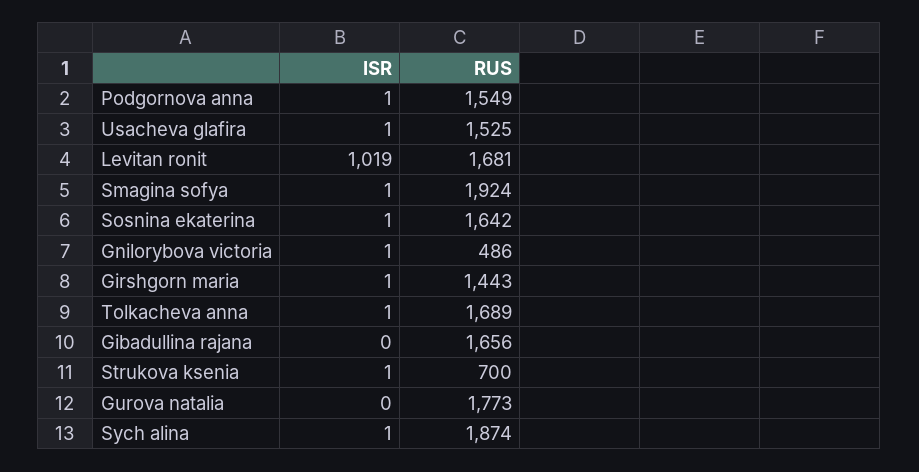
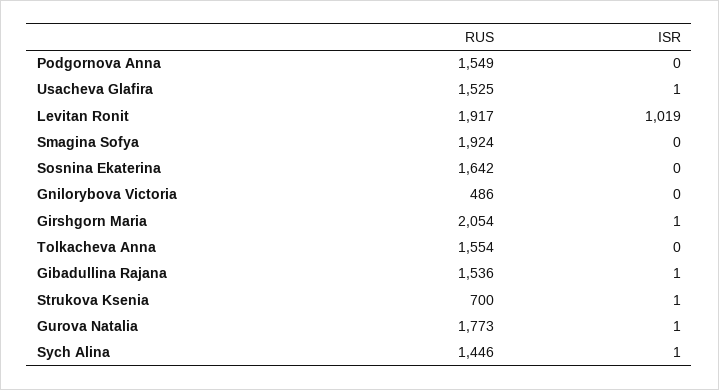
  {
    "ISR": {
-     "Podgornova anna": 1,
+     "Podgornova anna": 0,
      "Usacheva glafira": 1,
      "Levitan ronit": 1019,
-     "Smagina sofya": 1,
+     "Smagina sofya": 0,
-     "Sosnina ekaterina": 1,
+     "Sosnina ekaterina": 0,
-     "Gnilorybova victoria": 1,
+     "Gnilorybova victoria": 0,
      "Girshgorn maria": 1,
-     "Tolkacheva anna": 1,
+     "Tolkacheva anna": 0,
-     "Gibadullina rajana": 0,
+     "Gibadullina rajana": 1,
      "Strukova ksenia": 1,
-     "Gurova natalia": 0,
+     "Gurova natalia": 1,
      "Sych alina": 1
    },
    "RUS": {
      "Podgornova anna": 1549,
      "Usacheva glafira": 1525,
-     "Levitan ronit": 1681,
+     "Levitan ronit": 1917,
      "Smagina sofya": 1924,
      "Sosnina ekaterina": 1642,
      "Gnilorybova victoria": 486,
-     "Girshgorn maria": 1443,
+     "Girshgorn maria": 2054,
-     "Tolkacheva anna": 1689,
+     "Tolkacheva anna": 1554,
-     "Gibadullina rajana": 1656,
+     "Gibadullina rajana": 1536,
      "Strukova ksenia": 700,
      "Gurova natalia": 1773,
-     "Sych alina": 1874
+     "Sych alina": 1446
    }
  }

